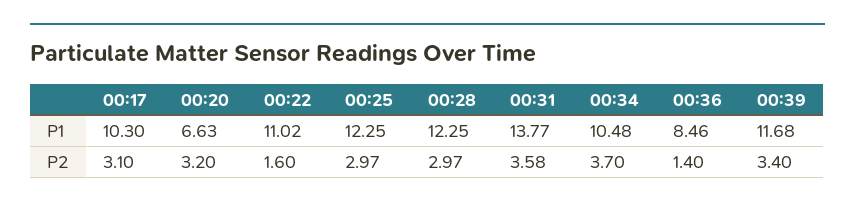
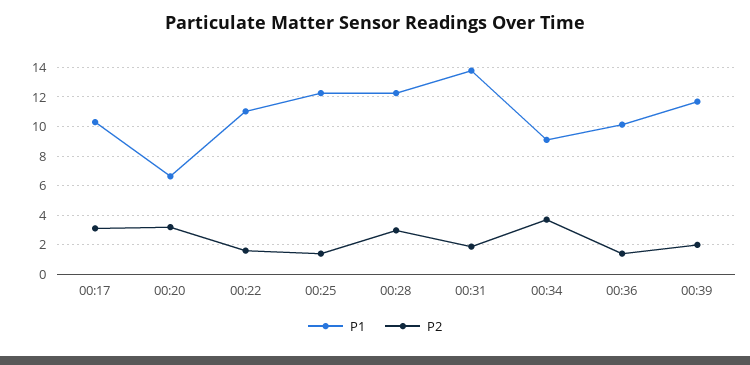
  {
    "P1": {
      "00:17": 10.3,
      "00:20": 6.63,
      "00:22": 11.02,
      "00:25": 12.25,
      "00:28": 12.25,
      "00:31": 13.77,
-     "00:34": 10.48,
+     "00:34": 9,
-     "00:36": 8.46,
+     "00:36": 10,
      "00:39": 11.68
    },
    "P2": {
      "00:17": 3.1,
      "00:20": 3.2,
      "00:22": 1.6,
-     "00:25": 2.97,
+     "00:25": 1.5,
      "00:28": 2.97,
-     "00:31": 3.58,
+     "00:31": 2,
      "00:34": 3.7,
      "00:36": 1.4,
-     "00:39": 3.4
+     "00:39": 2
    }
  }

